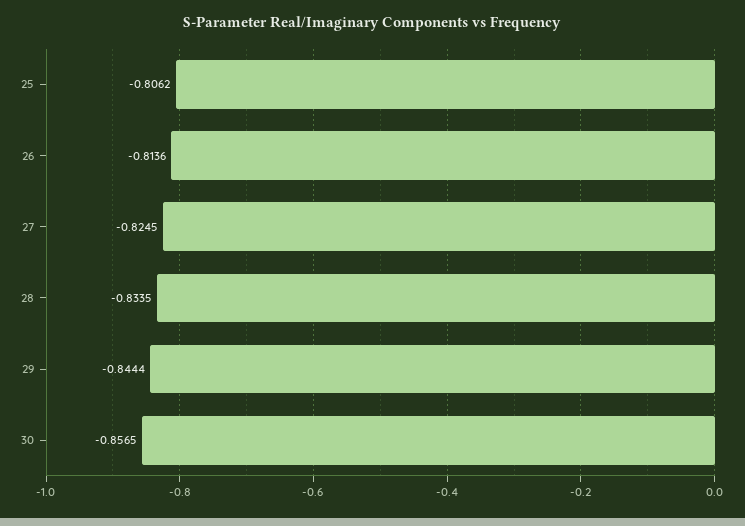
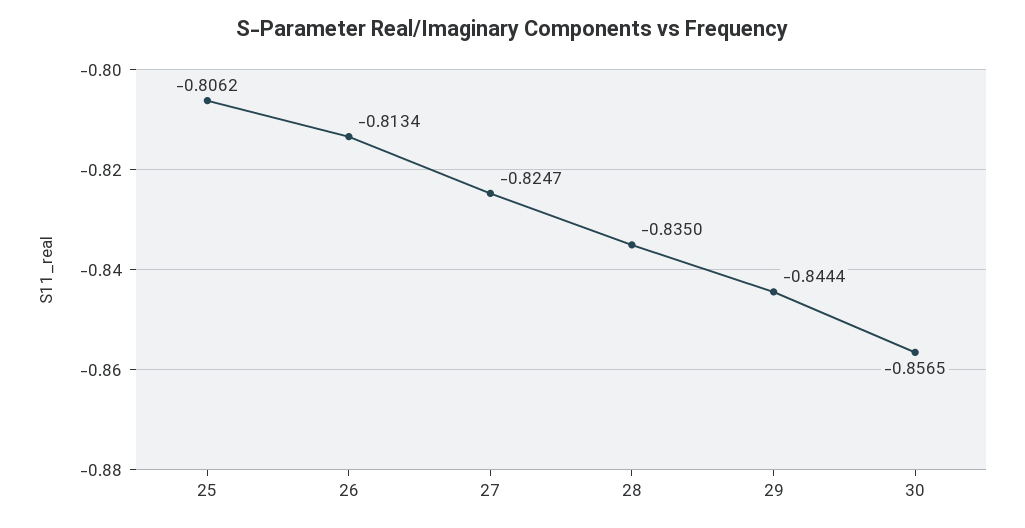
  {
    "25": -0.8062,
-   "26": -0.8136,
+   "26": -0.8134,
-   "27": -0.8245,
+   "27": -0.8247,
-   "28": -0.8335,
+   "28": -0.835,
    "29": -0.8444,
    "30": -0.8565
  }

